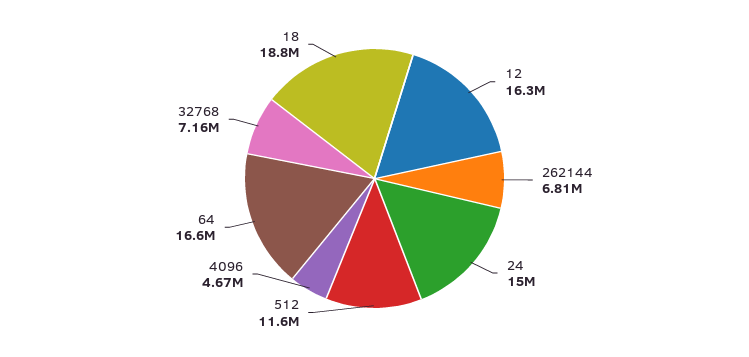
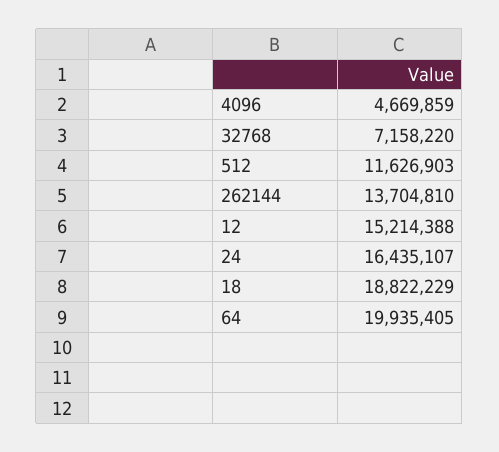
  {
-   "12": 16300000,
+   "12": 15214388,
-   "262144": 6810000,
+   "262144": 13704810,
-   "24": 15000000,
+   "24": 16435107,
    "512": 11626903,
    "4096": 4669859,
-   "64": 16600000,
+   "64": 19935405,
    "32768": 7158220,
    "18": 18822229
  }

